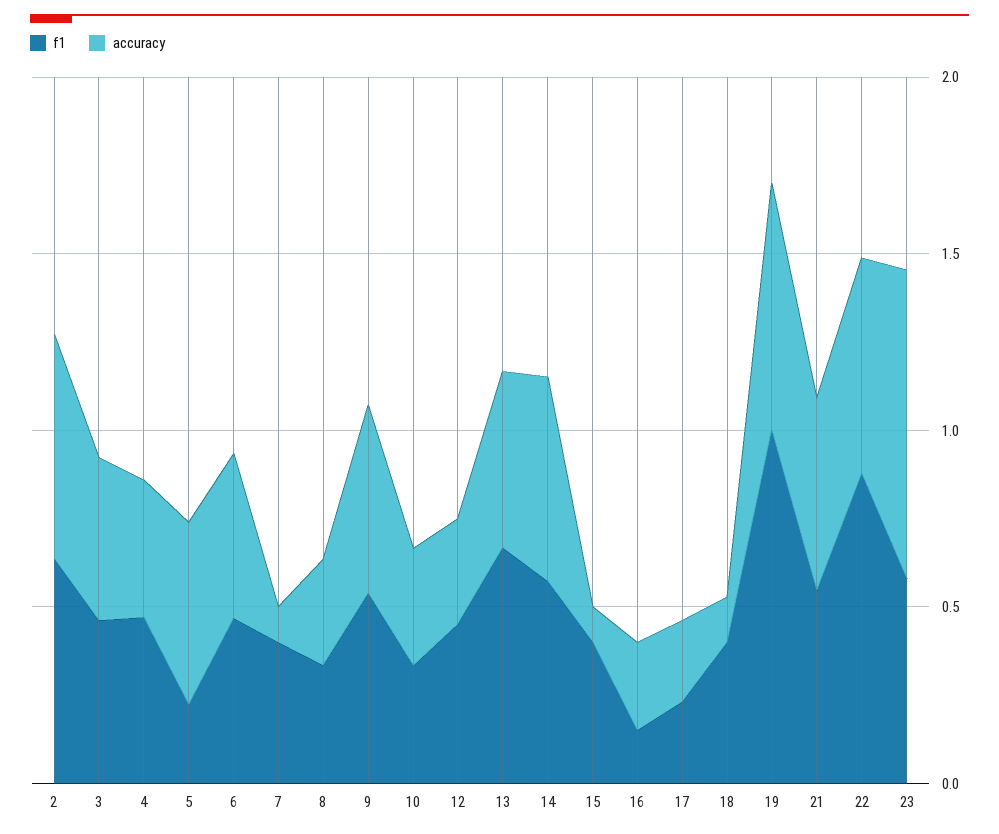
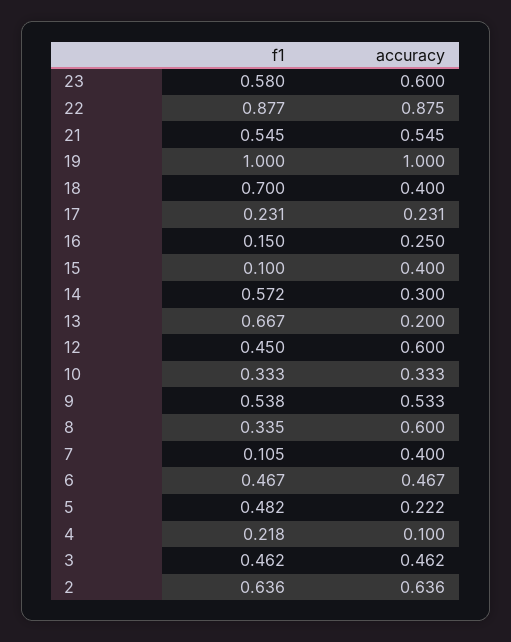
  {
    "f1": {
      "2": 0.636,
      "3": 0.462,
-     "4": 0.5,
+     "4": 0.218,
-     "5": 0.2,
+     "5": 0.482,
      "6": 0.467,
-     "7": 0.4,
+     "7": 0.105,
      "8": 0.335,
      "9": 0.538,
      "10": 0.333,
      "12": 0.45,
      "13": 0.667,
      "14": 0.572,
-     "15": 0.4,
+     "15": 0.1,
      "16": 0.15,
      "17": 0.231,
-     "18": 0.4,
+     "18": 0.7,
      "19": 1,
      "21": 0.545,
      "22": 0.877,
      "23": 0.58
    },
    "accuracy": {
      "2": 0.636,
      "3": 0.462,
-     "4": 0.4,
+     "4": 0.1,
-     "5": 0.5,
+     "5": 0.222,
      "6": 0.467,
-     "7": 0.1,
+     "7": 0.4,
-     "8": 0.3,
+     "8": 0.6,
      "9": 0.533,
      "10": 0.333,
-     "12": 0.3,
+     "12": 0.6,
-     "13": 0.5,
+     "13": 0.2,
-     "14": 0.6,
+     "14": 0.3,
-     "15": 0.1,
+     "15": 0.4,
      "16": 0.25,
      "17": 0.231,
-     "18": 0.1,
+     "18": 0.4,
-     "19": 0.7,
+     "19": 1,
      "21": 0.545,
-     "22": 0.6,
+     "22": 0.875,
-     "23": 0.9
+     "23": 0.6
    }
  }

